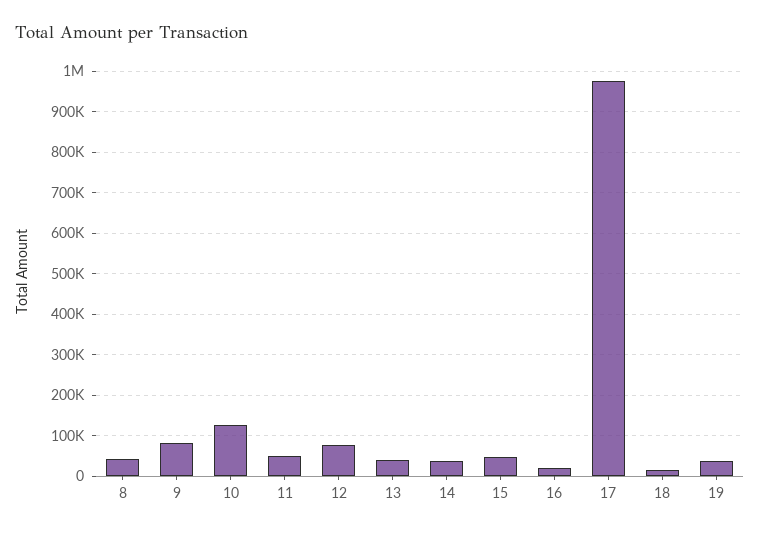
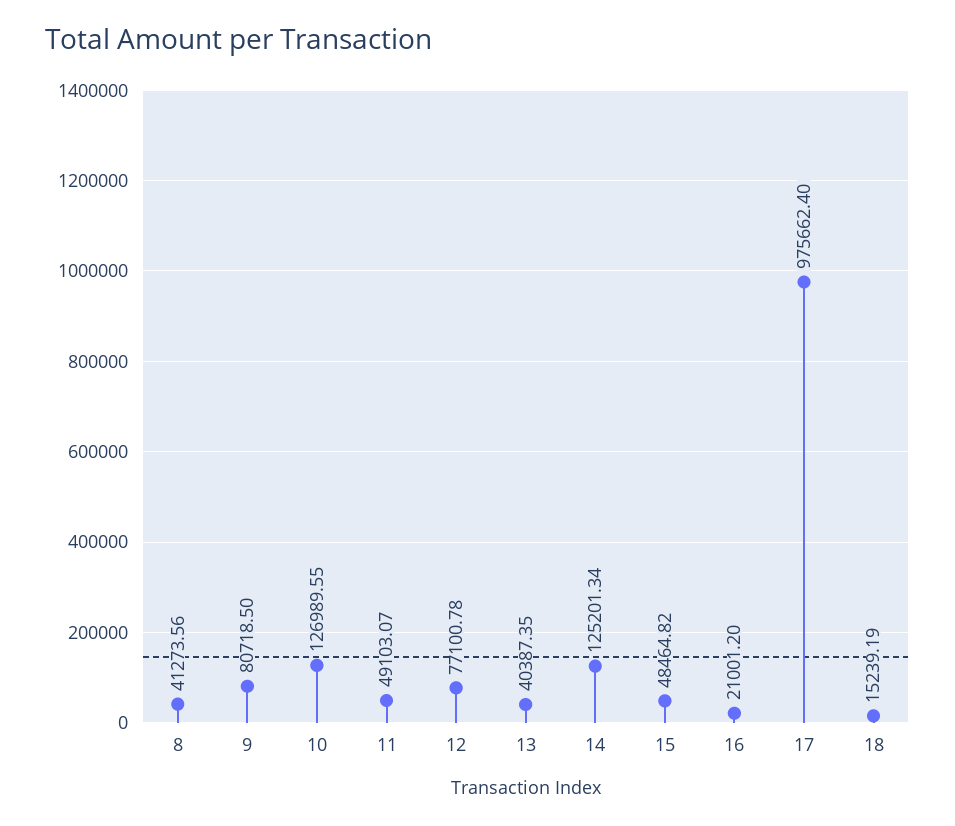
  {
    "8": 41273.56,
    "9": 80718.5,
    "10": 126989.55,
    "11": 49103.07,
    "12": 77100.78,
    "13": 40387.35,
-   "14": 40000,
+   "14": 125201.34,
    "15": 48464.82,
    "16": 21001.2,
    "17": 975662.4,
-   "18": 15239.19,
+   "18": 15239.19
-   "19": 40000
  }

